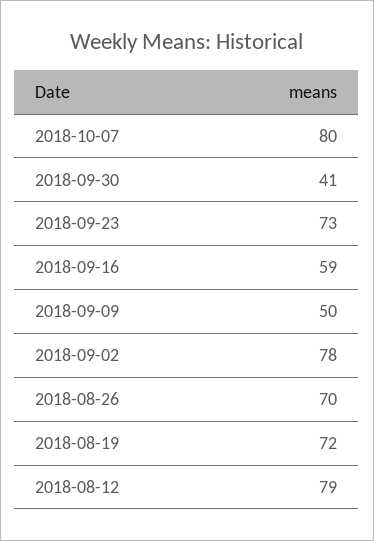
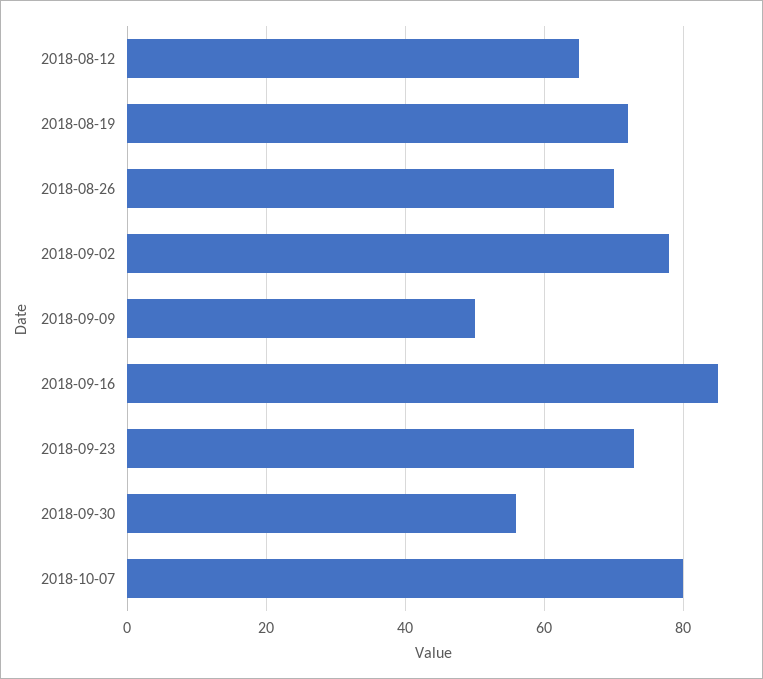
  {
    "2018-10-07": 80,
-   "2018-09-30": 41,
+   "2018-09-30": 55,
    "2018-09-23": 73,
-   "2018-09-16": 59,
+   "2018-09-16": 85,
    "2018-09-09": 50,
    "2018-09-02": 78,
    "2018-08-26": 70,
    "2018-08-19": 72,
-   "2018-08-12": 79
+   "2018-08-12": 65
  }

